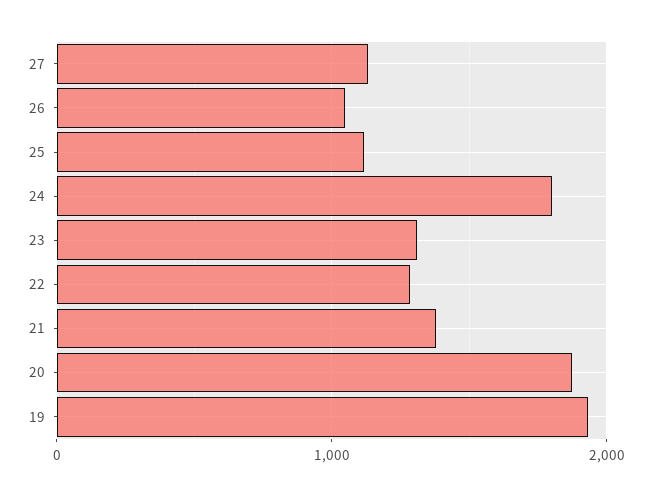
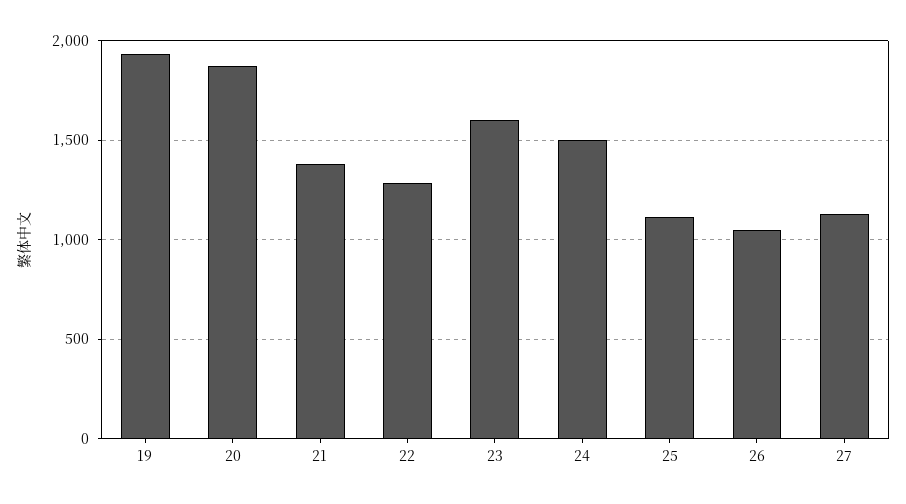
  {
    "27": 1150,
    "26": 1050,
    "25": 1100,
-   "24": 1800,
+   "24": 1500,
-   "23": 1300,
+   "23": 1600,
    "22": 1300,
    "21": 1400,
    "20": 1850,
    "19": 1950
  }

